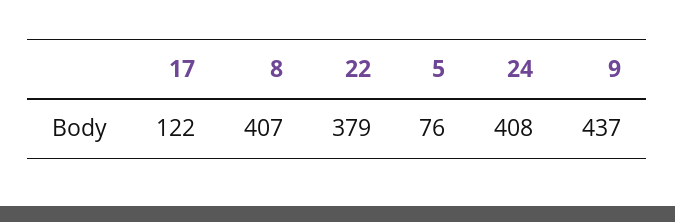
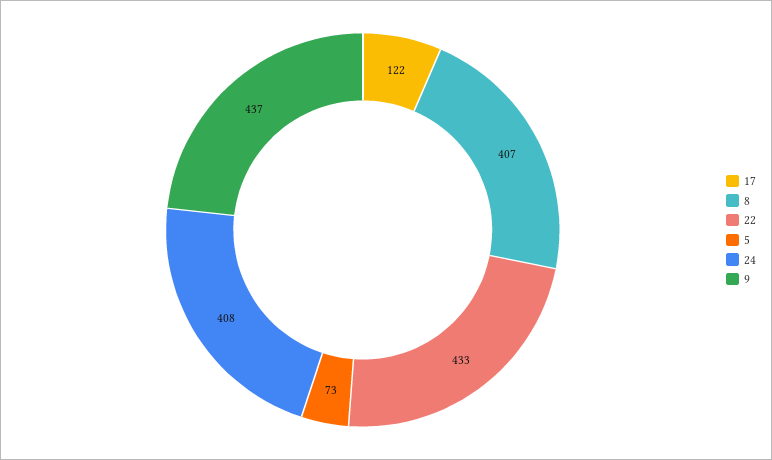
  {
    "17": 122,
    "8": 407,
-   "22": 379,
+   "22": 433,
-   "5": 76,
+   "5": 73,
    "24": 408,
    "9": 437
  }

